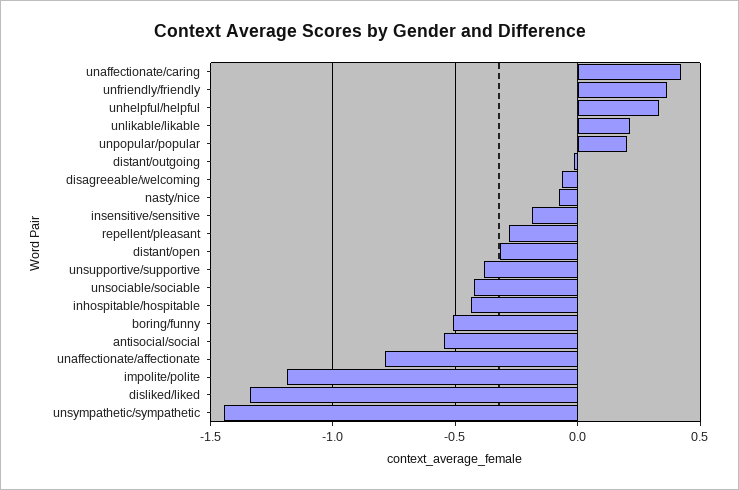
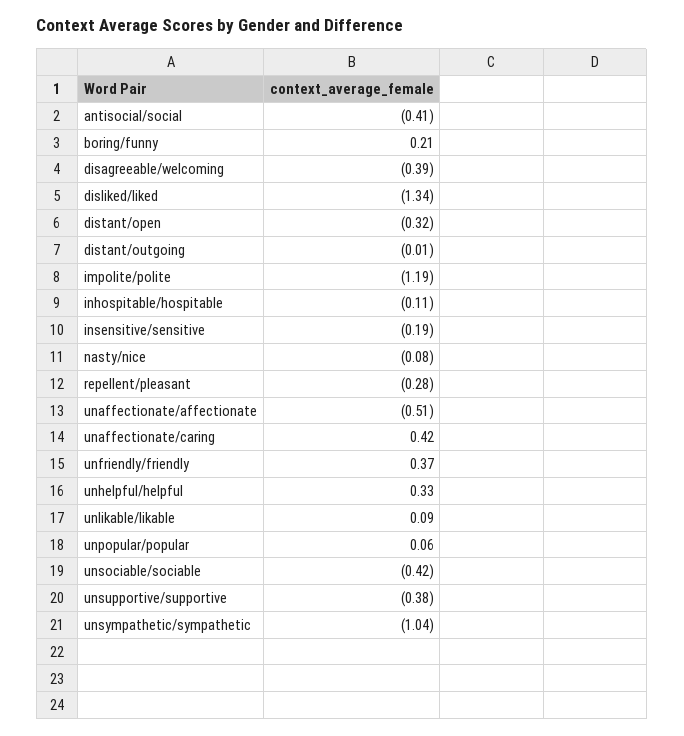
  {
    "unaffectionate/caring": 0.42,
    "unfriendly/friendly": 0.37,
    "unhelpful/helpful": 0.33,
-   "unlikable/likable": 0.2,
+   "unlikable/likable": 0.09,
-   "unpopular/popular": 0.2,
+   "unpopular/popular": 0.06,
    "distant/outgoing": -0.01,
-   "disagreeable/welcoming": -0.05,
+   "disagreeable/welcoming": -0.39,
    "nasty/nice": -0.08,
    "insensitive/sensitive": -0.19,
    "repellent/pleasant": -0.28,
    "distant/open": -0.32,
    "unsupportive/supportive": -0.38,
    "unsociable/sociable": -0.42,
-   "inhospitable/hospitable": -0.45,
+   "inhospitable/hospitable": -0.11,
-   "boring/funny": -0.5,
+   "boring/funny": 0.21,
-   "antisocial/social": -0.55,
+   "antisocial/social": -0.41,
-   "unaffectionate/affectionate": -0.8,
+   "unaffectionate/affectionate": -0.51,
    "impolite/polite": -1.19,
    "disliked/liked": -1.34,
-   "unsympathetic/sympathetic": -1.45
+   "unsympathetic/sympathetic": -1.04
  }

